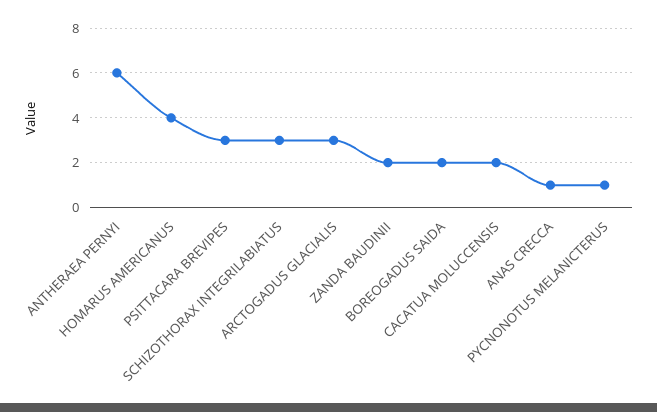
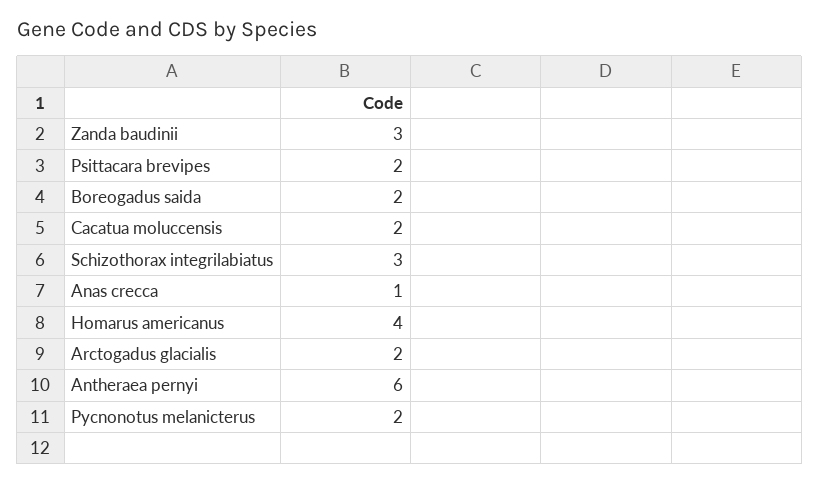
  {
    "ANTHERAEA PERNYI": 6,
    "HOMARUS AMERICANUS": 4,
-   "PSITTACARA BREVIPES": 3,
+   "PSITTACARA BREVIPES": 2,
    "SCHIZOTHORAX INTEGRILABIATUS": 3,
-   "ARCTOGADUS GLACIALIS": 3,
+   "ARCTOGADUS GLACIALIS": 2,
-   "ZANDA BAUDINII": 2,
+   "ZANDA BAUDINII": 3,
    "BOREOGADUS SAIDA": 2,
    "CACATUA MOLUCCENSIS": 2,
    "ANAS CRECCA": 1,
-   "PYCNONOTUS MELANICTERUS": 1
+   "PYCNONOTUS MELANICTERUS": 2
  }

